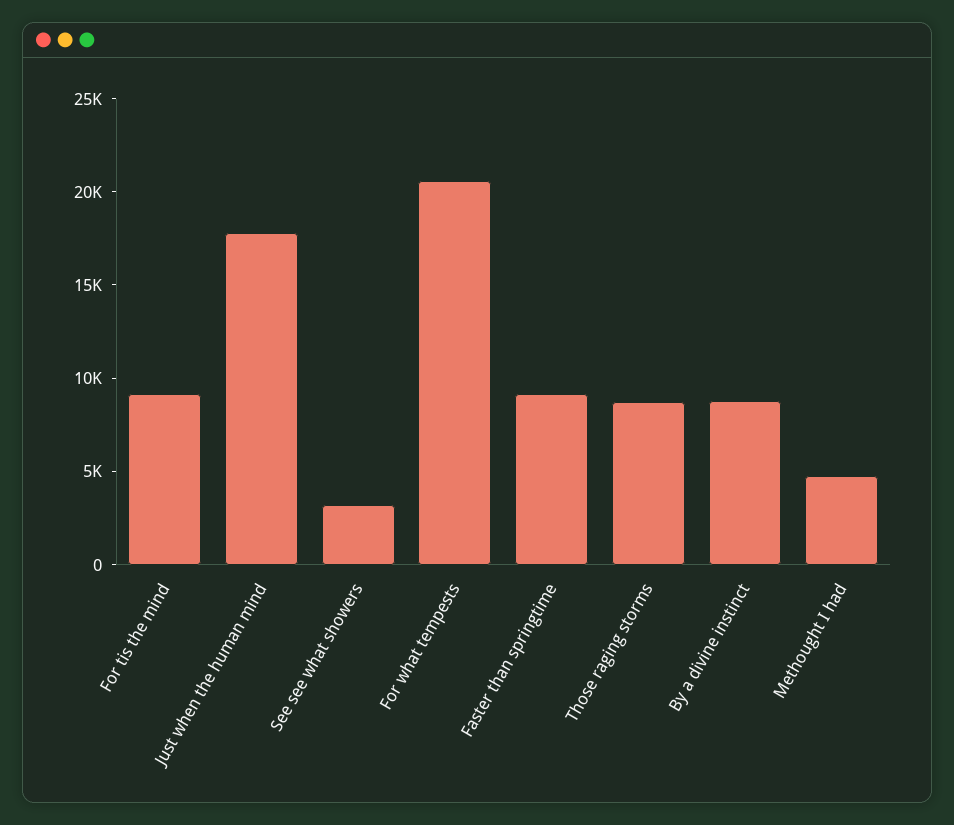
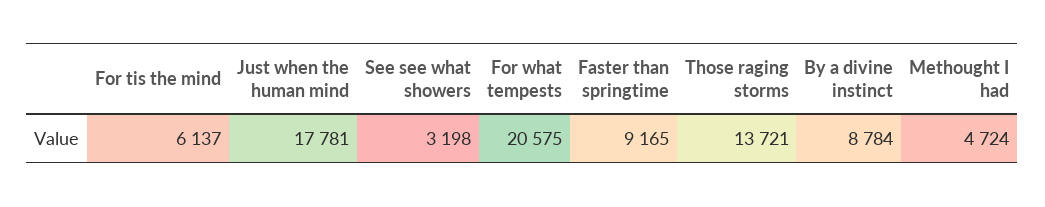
  {
-   "For tis the mind": 9000,
+   "For tis the mind": 6137,
    "Just when the human mind": 17781,
    "See see what showers": 3198,
    "For what tempests": 20575,
    "Faster than springtime": 9165,
-   "Those raging storms": 9000,
+   "Those raging storms": 13721,
    "By a divine instinct": 8784,
    "Methought I had": 4724
  }

